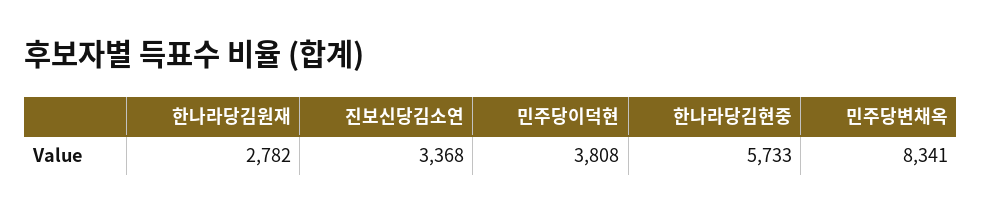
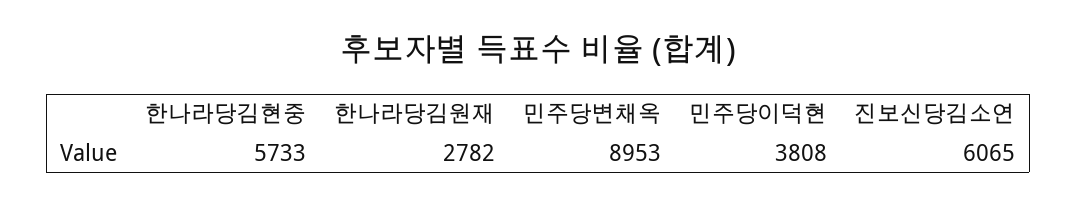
  {
    "한나라당김원재": 2782,
-   "진보신당김소연": 3368,
+   "진보신당김소연": 6065,
    "민주당이덕현": 3808,
    "한나라당김현중": 5733,
-   "민주당변채옥": 8341
+   "민주당변채옥": 8953
  }

